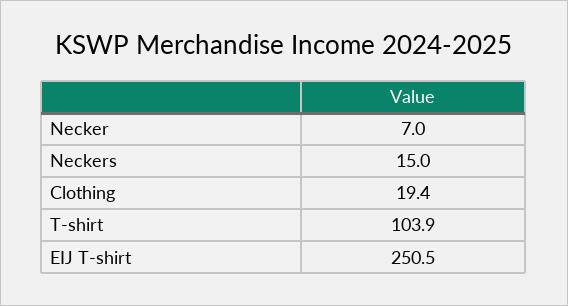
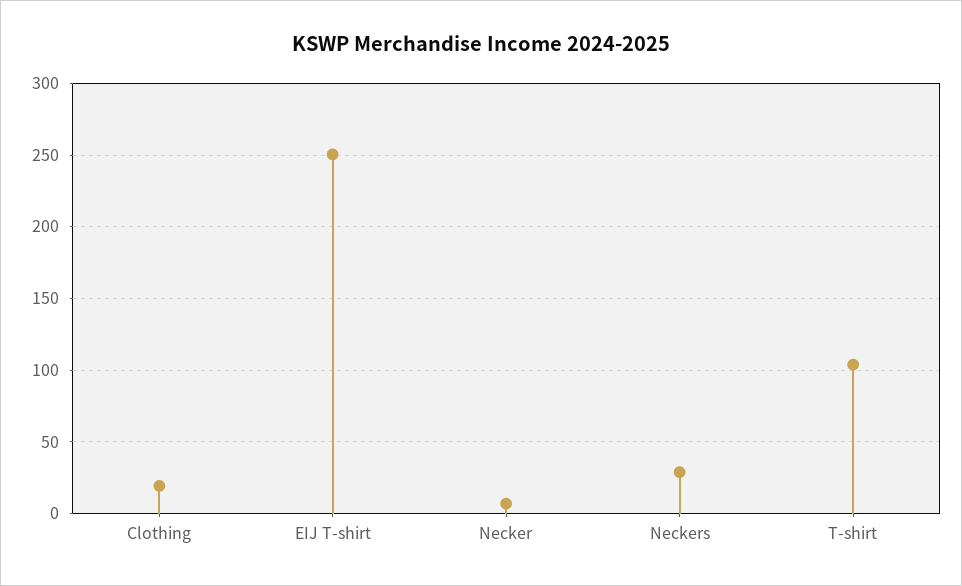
  {
    "Necker": 7,
-   "Neckers": 15,
+   "Neckers": 30,
    "Clothing": 19.4,
    "T-shirt": 103.9,
    "EIJ T-shirt": 250.5
  }

